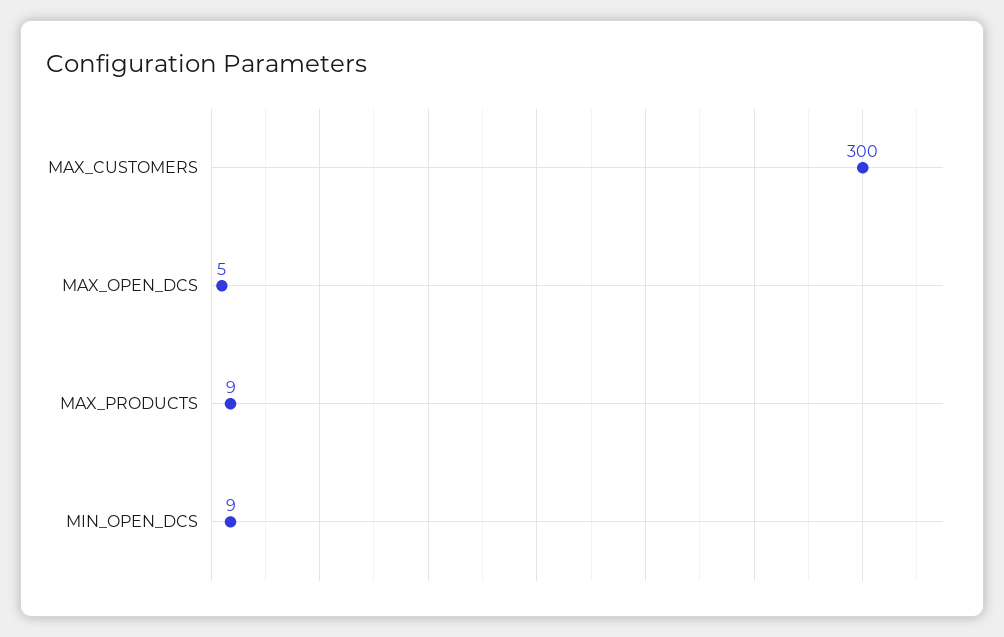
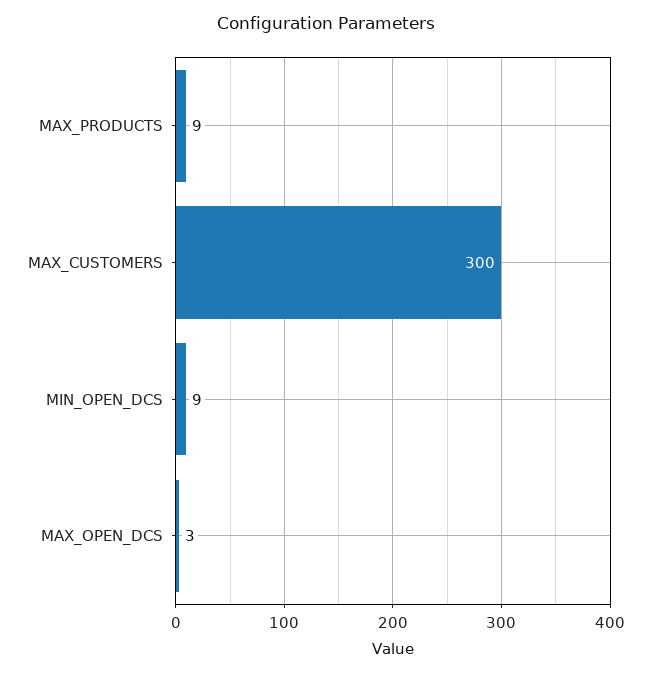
  {
    "MAX_CUSTOMERS": 300,
-   "MAX_OPEN_DCS": 5,
+   "MAX_OPEN_DCS": 3,
    "MAX_PRODUCTS": 9,
    "MIN_OPEN_DCS": 9
  }

